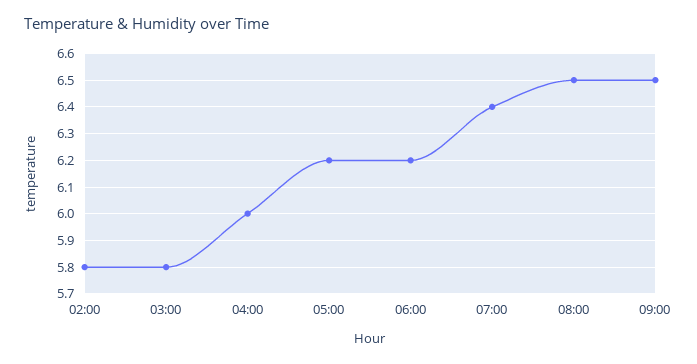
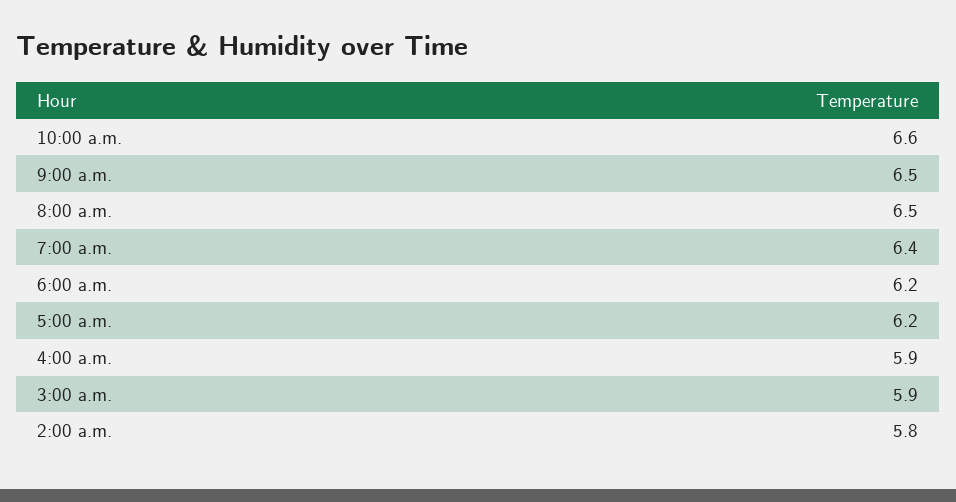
  {
    "02:00": 5.8,
-   "03:00": 5.8,
+   "03:00": 5.9,
-   "04:00": 6,
+   "04:00": 5.9,
    "05:00": 6.2,
    "06:00": 6.2,
    "07:00": 6.4,
    "08:00": 6.5,
-   "09:00": 6.5
+   "09:00": 6.5,
+   "10:00 a.m.": 6.6
  }

